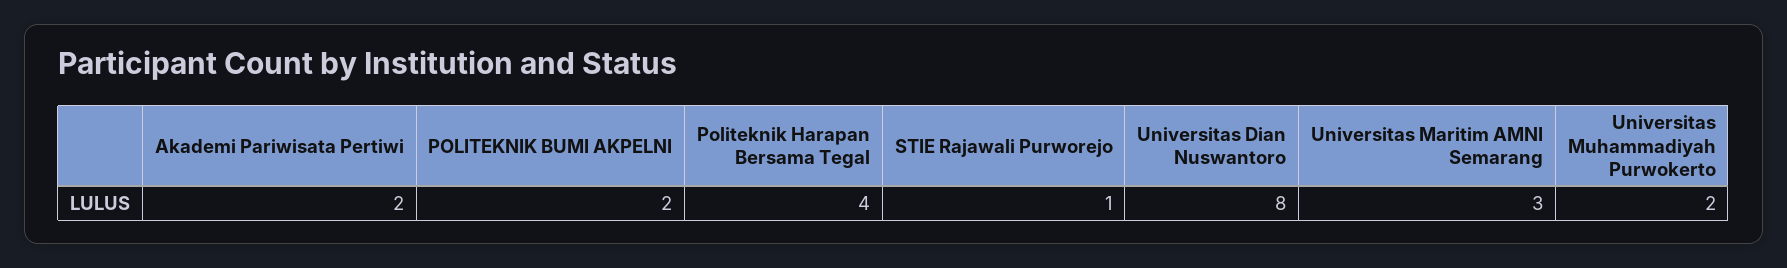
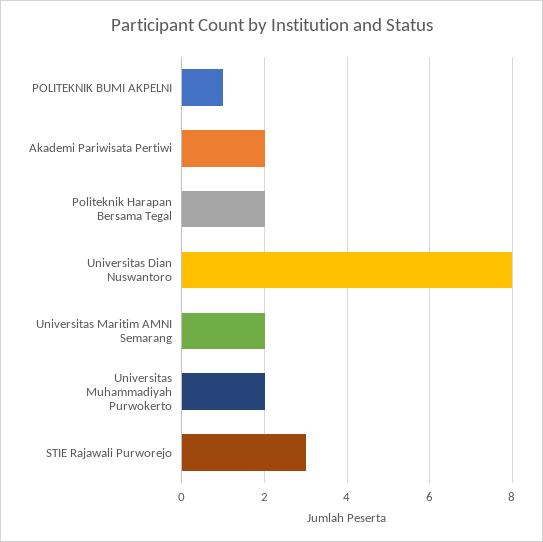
  {
    "Akademi Pariwisata Pertiwi": 2,
-   "POLITEKNIK BUMI AKPELNI": 2,
+   "POLITEKNIK BUMI AKPELNI": 1,
-   "Politeknik Harapan Bersama Tegal": 4,
+   "Politeknik Harapan Bersama Tegal": 2,
-   "STIE Rajawali Purworejo": 1,
+   "STIE Rajawali Purworejo": 3,
    "Universitas Dian Nuswantoro": 8,
-   "Universitas Maritim AMNI Semarang": 3,
+   "Universitas Maritim AMNI Semarang": 2,
    "Universitas Muhammadiyah Purwokerto": 2
  }

